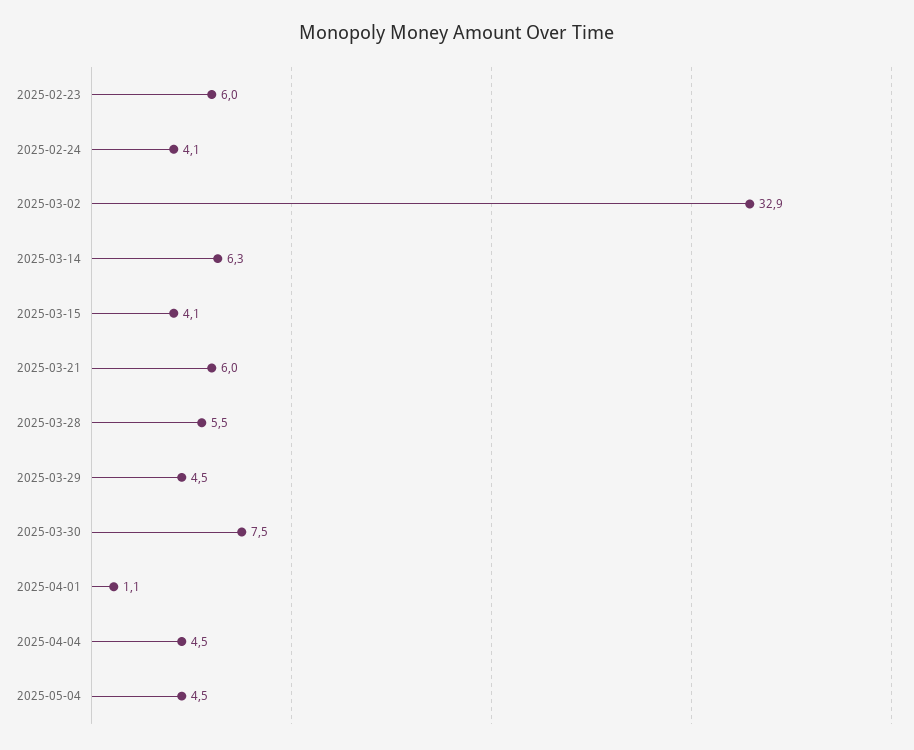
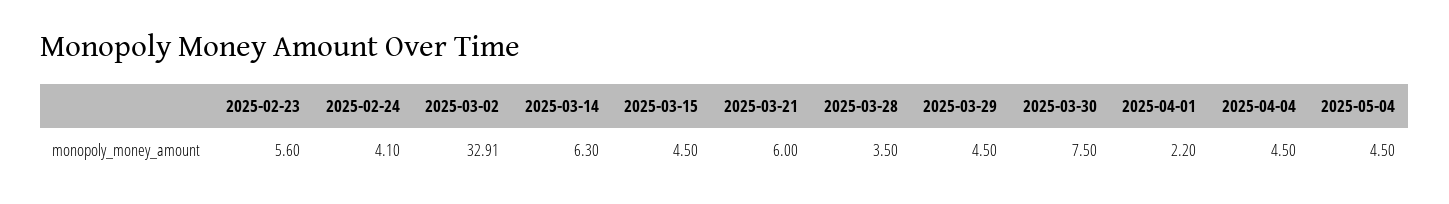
  {
-   "2025-02-23": 6,
+   "2025-02-23": 5.6,
    "2025-02-24": 4.1,
    "2025-03-02": 32.91,
    "2025-03-14": 6.3,
-   "2025-03-15": 4.1,
+   "2025-03-15": 4.5,
    "2025-03-21": 6,
-   "2025-03-28": 5.5,
+   "2025-03-28": 3.5,
    "2025-03-29": 4.5,
    "2025-03-30": 7.5,
-   "2025-04-01": 1.1,
+   "2025-04-01": 2.2,
    "2025-04-04": 4.5,
    "2025-05-04": 4.5
  }

